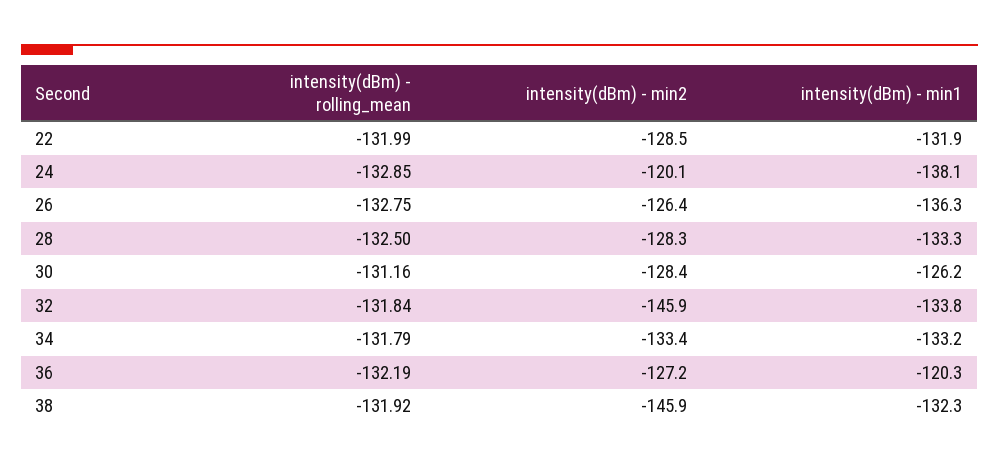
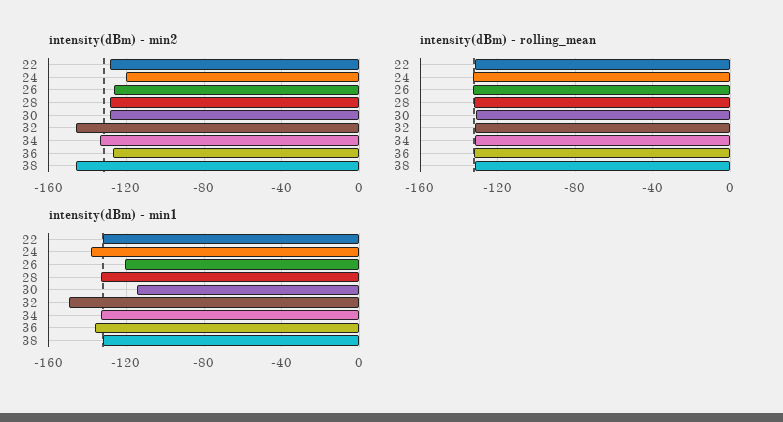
  {
    "intensity(dBm) - rolling_mean": {
      "22": -131.99,
      "24": -132.85,
      "26": -132.75,
      "28": -132.5,
      "30": -131.16,
      "32": -131.84,
      "34": -131.79,
      "36": -132.19,
      "38": -131.92
    },
    "intensity(dBm) - min2": {
      "22": -128.5,
      "24": -120.1,
      "26": -126.4,
      "28": -128.3,
      "30": -128.4,
      "32": -145.9,
      "34": -133.4,
      "36": -127.2,
      "38": -145.9
    },
    "intensity(dBm) - min1": {
      "22": -131.9,
      "24": -138.1,
-     "26": -136.3,
+     "26": -120,
      "28": -133.3,
-     "30": -126.2,
+     "30": -115,
-     "32": -133.8,
+     "32": -150,
      "34": -133.2,
-     "36": -120.3,
+     "36": -135,
      "38": -132.3
    }
  }

